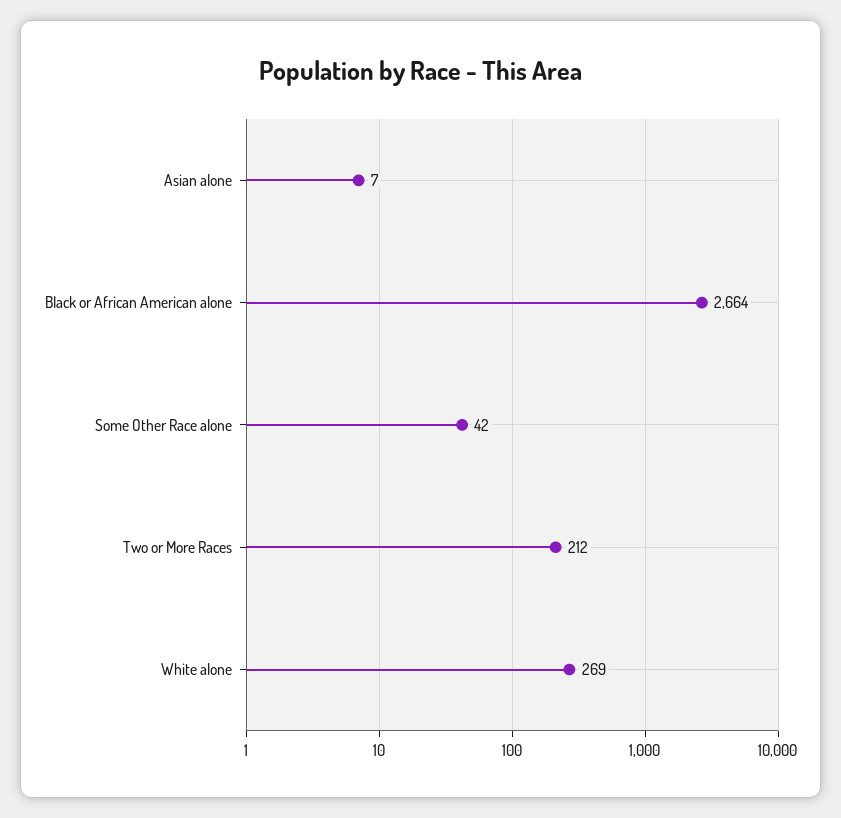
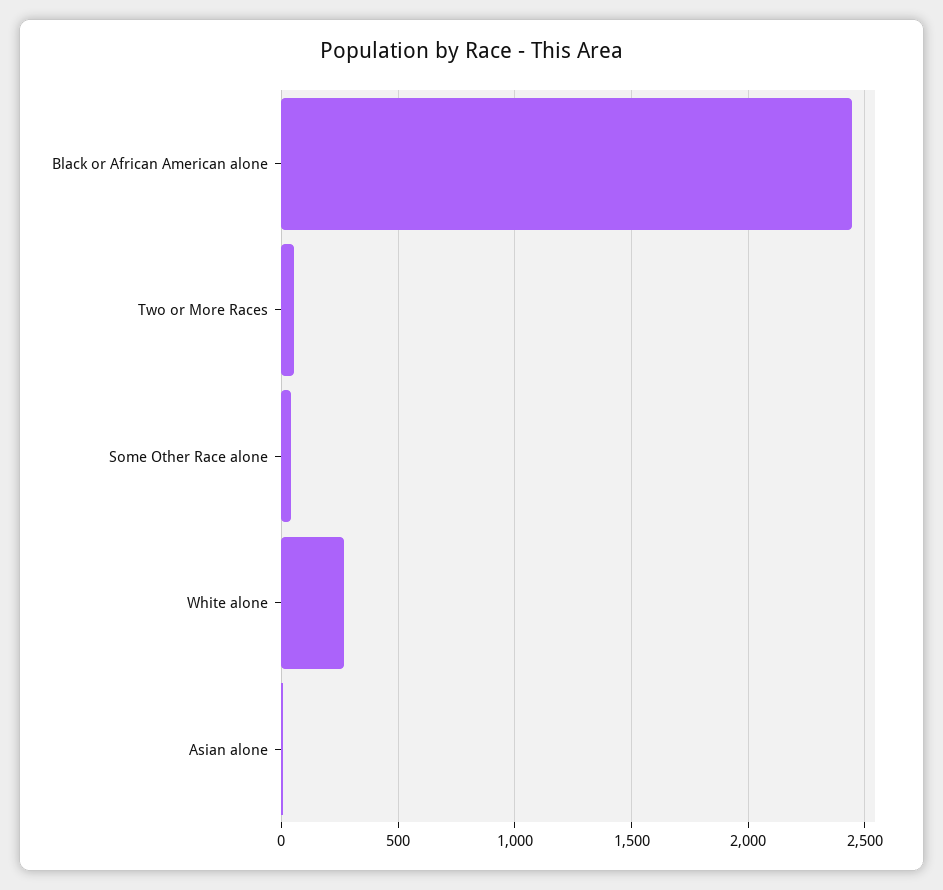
  {
    "Asian alone": 7,
-   "Black or African American alone": 2664,
+   "Black or African American alone": 2450,
    "Some Other Race alone": 42,
-   "Two or More Races": 212,
+   "Two or More Races": 50,
    "White alone": 269
  }

